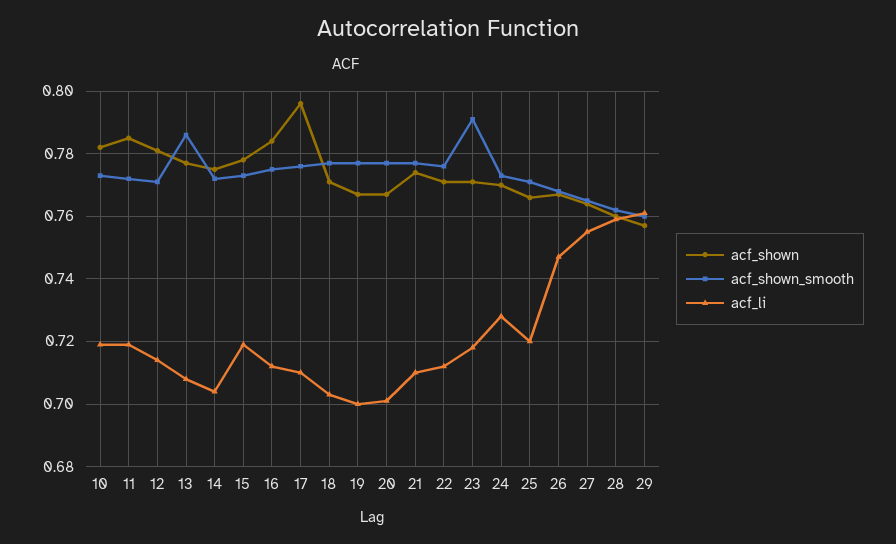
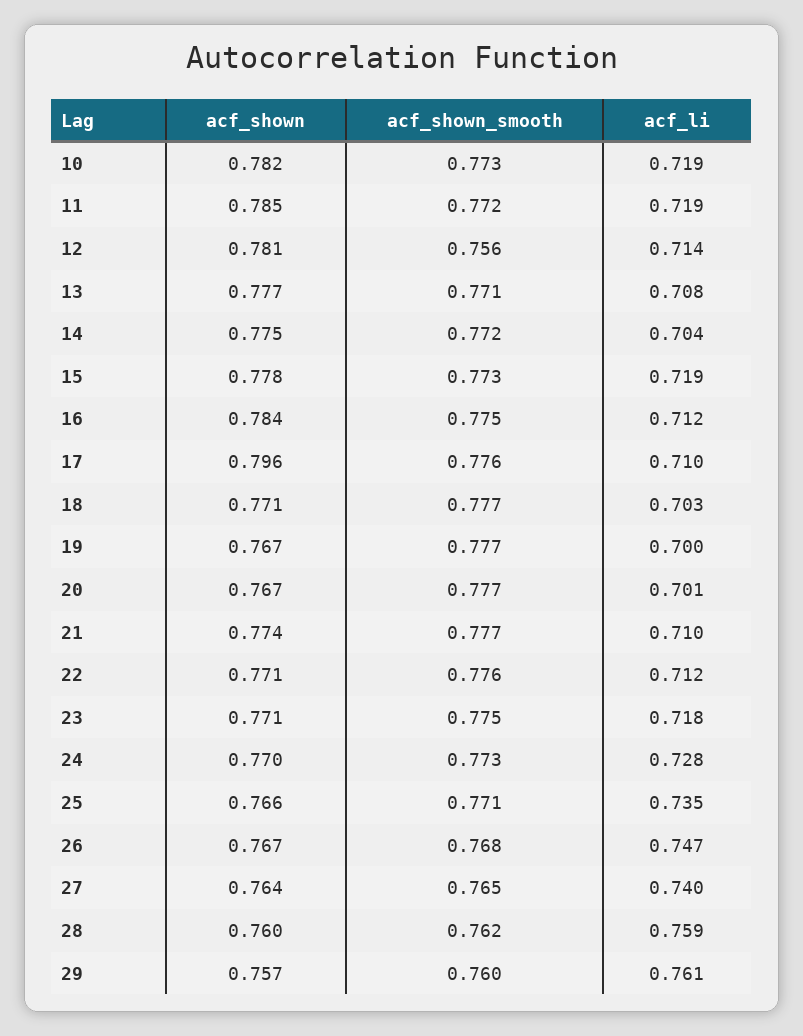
  {
    "acf_shown": {
      "10": 0.782,
      "11": 0.785,
      "12": 0.781,
      "13": 0.777,
      "14": 0.775,
      "15": 0.778,
      "16": 0.784,
      "17": 0.796,
      "18": 0.771,
      "19": 0.767,
      "20": 0.767,
      "21": 0.774,
      "22": 0.771,
      "23": 0.771,
      "24": 0.77,
      "25": 0.766,
      "26": 0.767,
      "27": 0.764,
      "28": 0.76,
      "29": 0.757
    },
    "acf_shown_smooth": {
      "10": 0.773,
      "11": 0.772,
-     "12": 0.77,
+     "12": 0.756,
-     "13": 0.785,
+     "13": 0.771,
      "14": 0.772,
      "15": 0.773,
      "16": 0.775,
      "17": 0.776,
      "18": 0.777,
      "19": 0.777,
      "20": 0.777,
      "21": 0.777,
      "22": 0.776,
-     "23": 0.79,
+     "23": 0.775,
      "24": 0.773,
      "25": 0.771,
      "26": 0.768,
      "27": 0.765,
      "28": 0.762,
      "29": 0.76
    },
    "acf_li": {
      "10": 0.719,
      "11": 0.719,
      "12": 0.714,
      "13": 0.708,
      "14": 0.704,
      "15": 0.719,
      "16": 0.712,
      "17": 0.71,
      "18": 0.703,
      "19": 0.7,
      "20": 0.701,
      "21": 0.71,
      "22": 0.712,
      "23": 0.718,
      "24": 0.728,
-     "25": 0.72,
+     "25": 0.735,
      "26": 0.747,
-     "27": 0.755,
+     "27": 0.74,
      "28": 0.759,
      "29": 0.761
    }
  }

